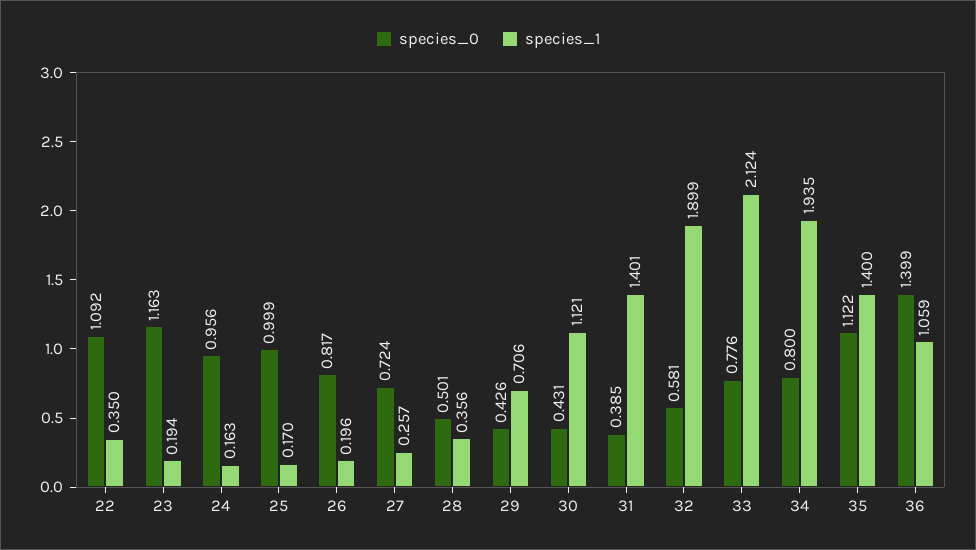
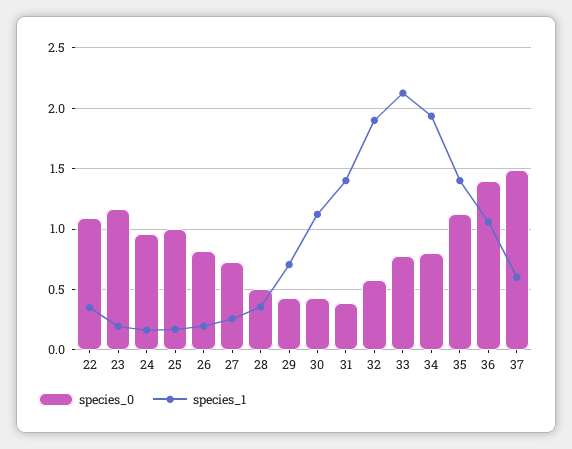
  {
    "species_0": {
      "22": 1.092,
      "23": 1.163,
      "24": 0.956,
      "25": 0.999,
      "26": 0.817,
      "27": 0.724,
      "28": 0.501,
      "29": 0.426,
      "30": 0.431,
      "31": 0.385,
      "32": 0.581,
      "33": 0.776,
      "34": 0.8,
      "35": 1.122,
-     "36": 1.399
+     "36": 1.399,
+     "37": 1.5
    },
    "species_1": {
      "22": 0.35,
      "23": 0.194,
      "24": 0.163,
      "25": 0.17,
      "26": 0.196,
      "27": 0.257,
      "28": 0.356,
      "29": 0.706,
      "30": 1.121,
      "31": 1.401,
      "32": 1.899,
      "33": 2.124,
      "34": 1.935,
      "35": 1.4,
-     "36": 1.059
+     "36": 1.059,
+     "37": 0.6
    }
  }

